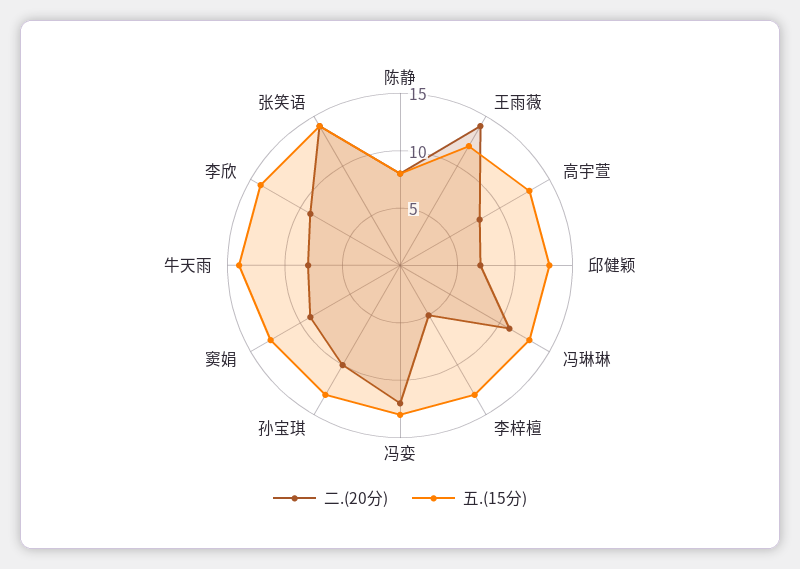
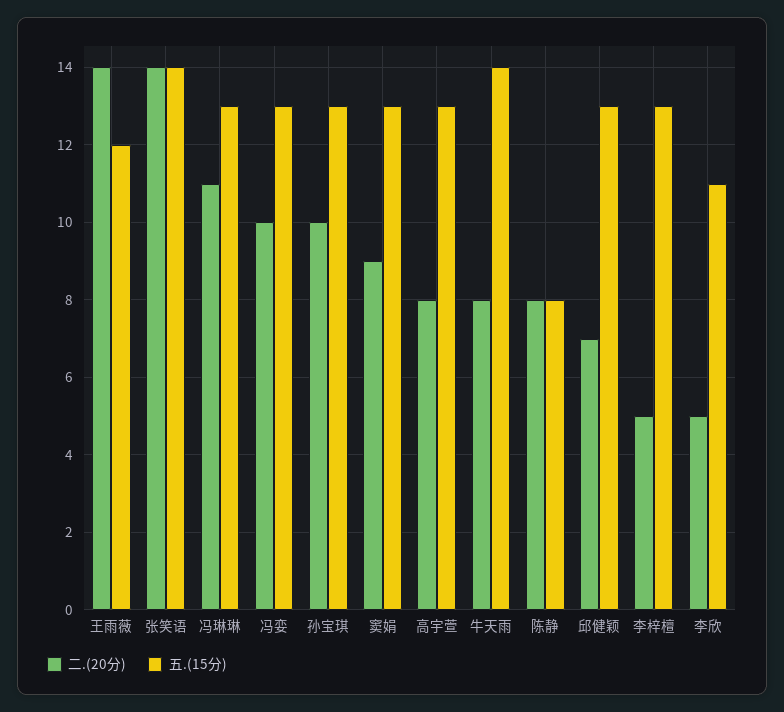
  {
    "二.(20分)": {
      "陈静": 8,
      "王雨薇": 14,
      "高宇萱": 8,
      "邱健颖": 7,
      "冯琳琳": 11,
      "李梓檀": 5,
-     "冯娈": 12,
+     "冯娈": 10,
      "孙宝琪": 10,
      "窦娟": 9,
      "牛天雨": 8,
-     "李欣": 9,
+     "李欣": 5,
      "张笑语": 14
    },
    "五.(15分)": {
      "陈静": 8,
      "王雨薇": 12,
      "高宇萱": 13,
      "邱健颖": 13,
      "冯琳琳": 13,
      "李梓檀": 13,
      "冯娈": 13,
      "孙宝琪": 13,
      "窦娟": 13,
      "牛天雨": 14,
-     "李欣": 14,
+     "李欣": 11,
      "张笑语": 14
    }
  }

